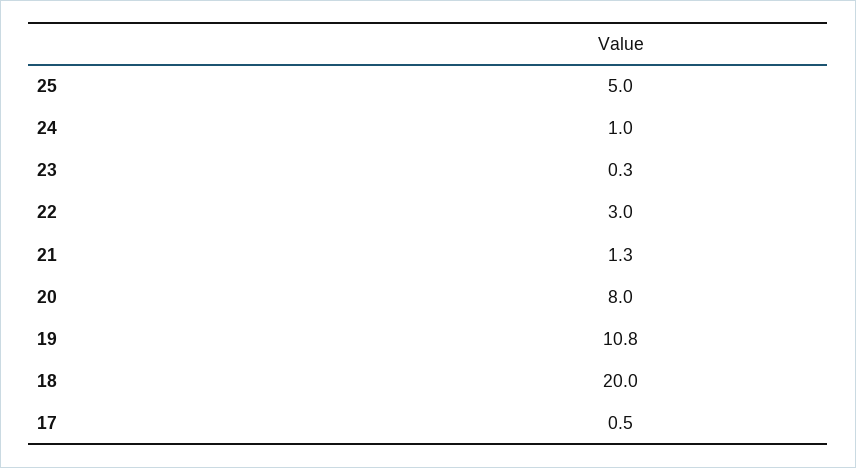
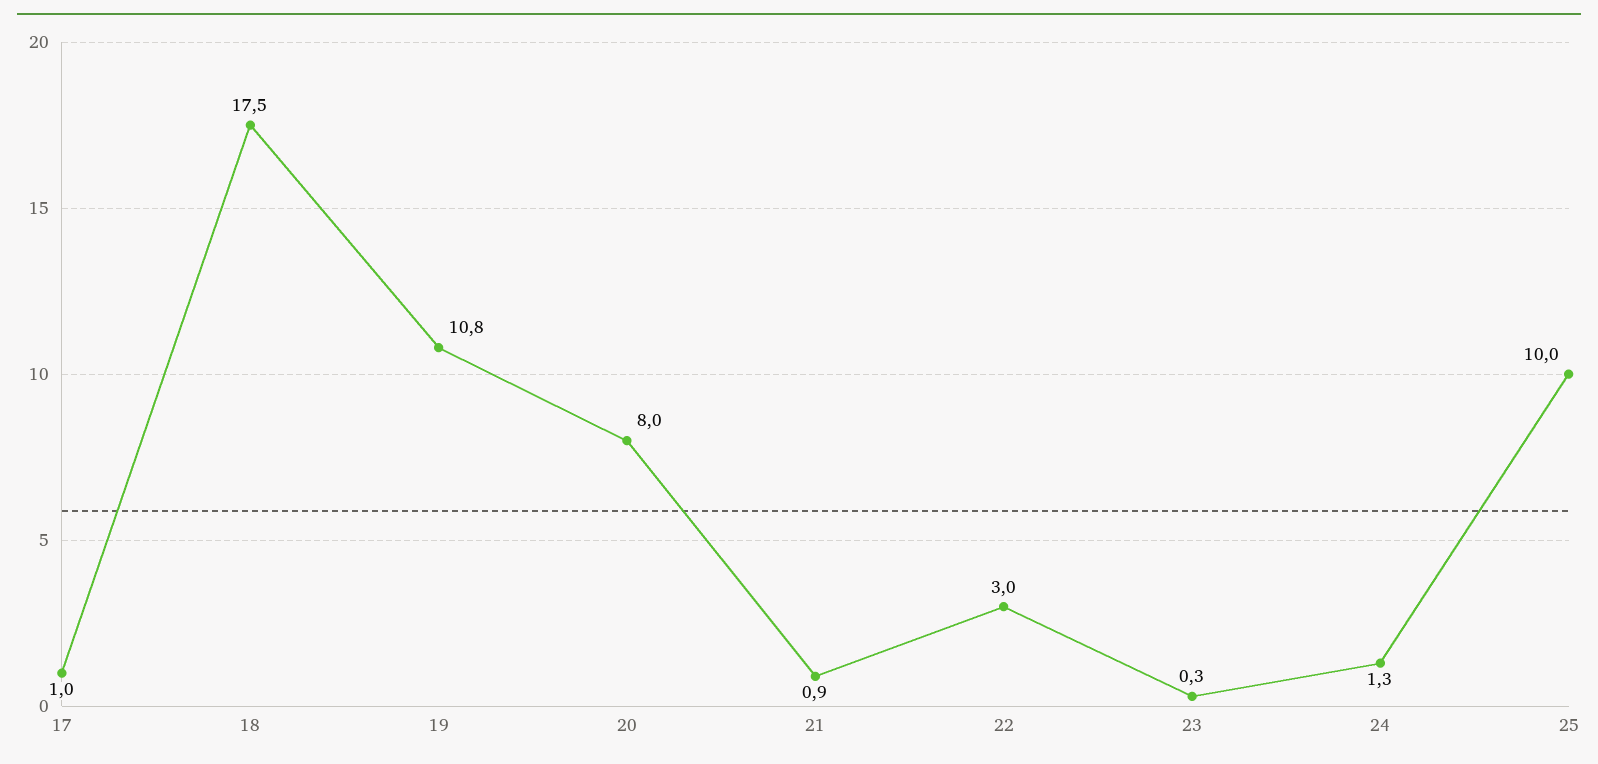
  {
-   "25": 5,
+   "25": 10,
-   "24": 1,
+   "24": 1.3,
    "23": 0.3,
    "22": 3,
-   "21": 1.3,
+   "21": 0.9,
    "20": 8,
    "19": 10.8,
-   "18": 20,
+   "18": 17.5,
-   "17": 0.5
+   "17": 1
  }

